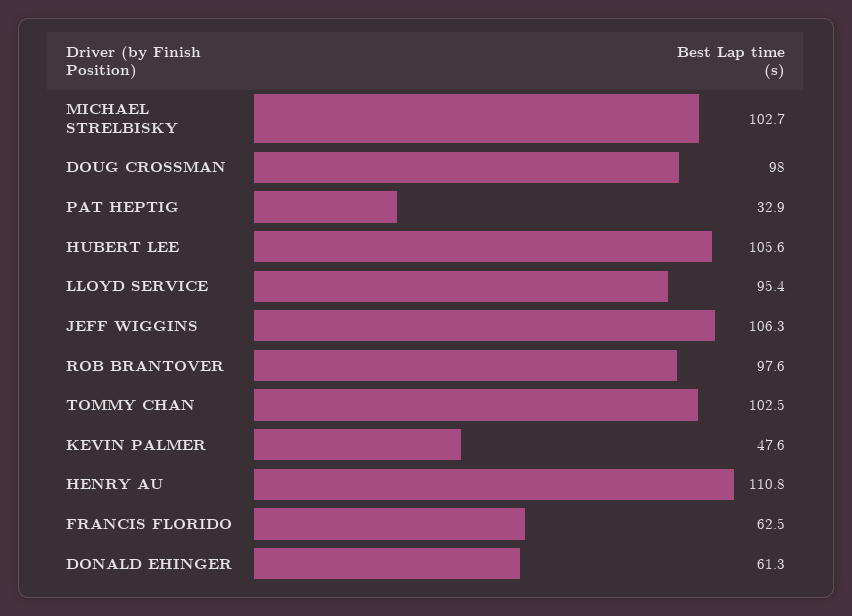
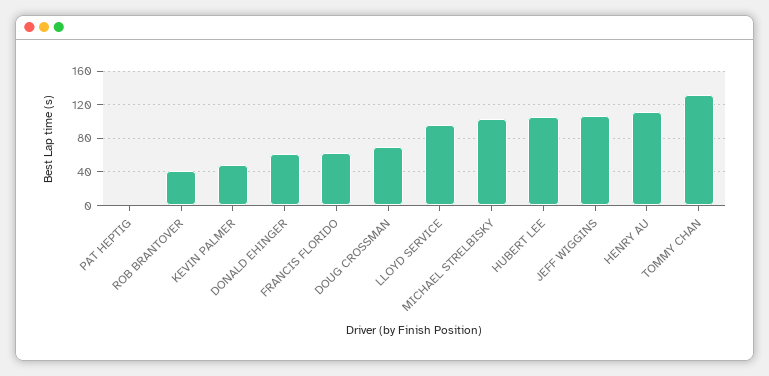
  {
    "MICHAEL STRELBISKY": 102.7,
-   "DOUG CROSSMAN": 98,
+   "DOUG CROSSMAN": 70,
-   "PAT HEPTIG": 32.9,
+   "PAT HEPTIG": 0,
    "HUBERT LEE": 105.6,
    "LLOYD SERVICE": 95.4,
    "JEFF WIGGINS": 106.3,
-   "ROB BRANTOVER": 97.6,
+   "ROB BRANTOVER": 40,
-   "TOMMY CHAN": 102.5,
+   "TOMMY CHAN": 130,
    "KEVIN PALMER": 47.6,
    "HENRY AU": 110.8,
    "FRANCIS FLORIDO": 62.5,
    "DONALD EHINGER": 61.3
  }

